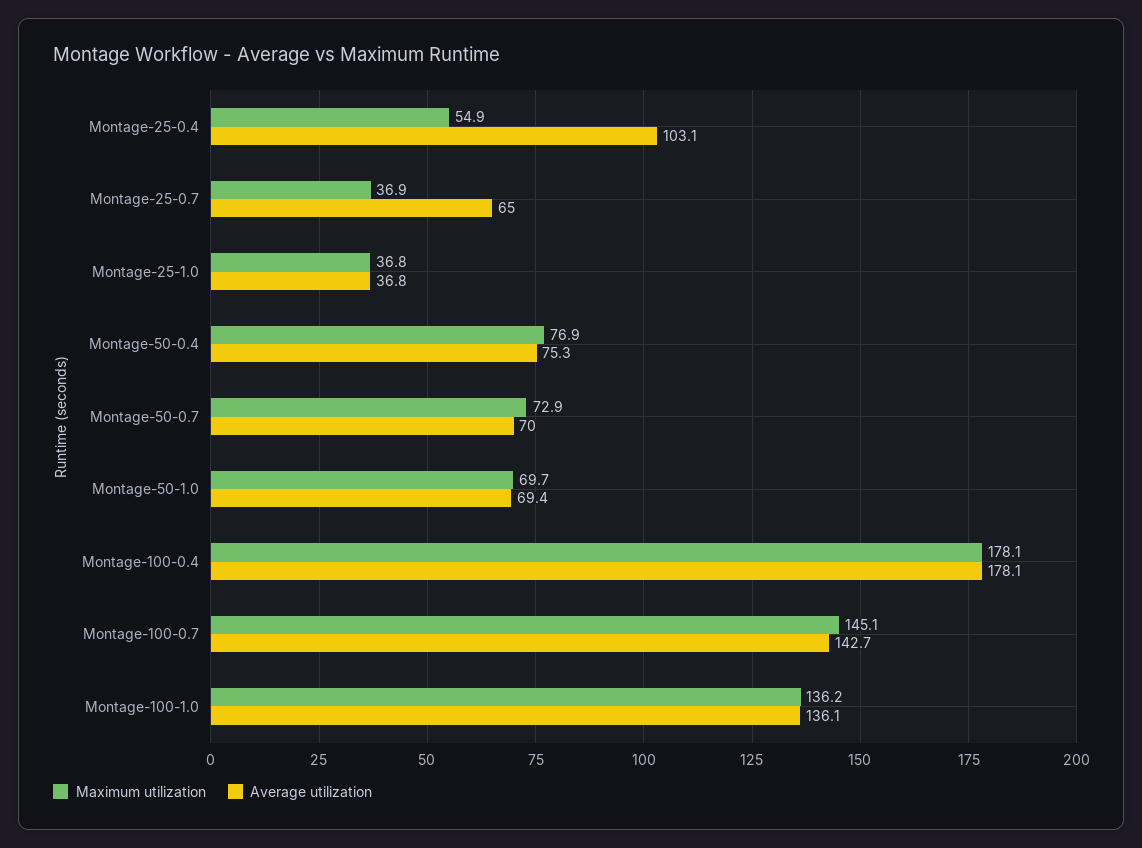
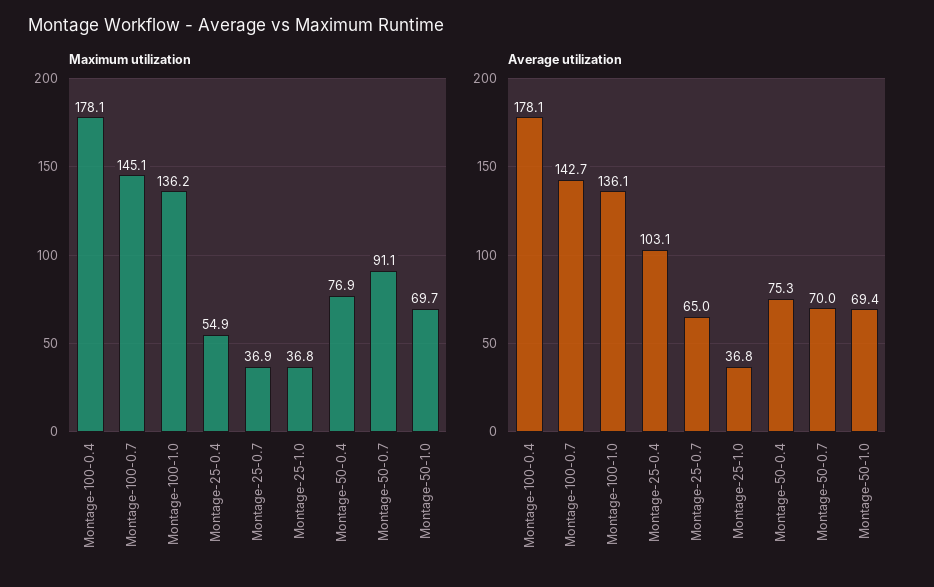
  {
    "Maximum utilization": {
      "Montage-25-0.4": 54.9,
      "Montage-25-0.7": 36.9,
      "Montage-25-1.0": 36.8,
      "Montage-50-0.4": 76.9,
-     "Montage-50-0.7": 72.9,
+     "Montage-50-0.7": 91.1,
      "Montage-50-1.0": 69.7,
      "Montage-100-0.4": 178.1,
      "Montage-100-0.7": 145.1,
      "Montage-100-1.0": 136.2
    },
    "Average utilization": {
      "Montage-25-0.4": 103.1,
      "Montage-25-0.7": 65,
      "Montage-25-1.0": 36.8,
      "Montage-50-0.4": 75.3,
      "Montage-50-0.7": 70,
      "Montage-50-1.0": 69.4,
      "Montage-100-0.4": 178.1,
      "Montage-100-0.7": 142.7,
      "Montage-100-1.0": 136.1
    }
  }

